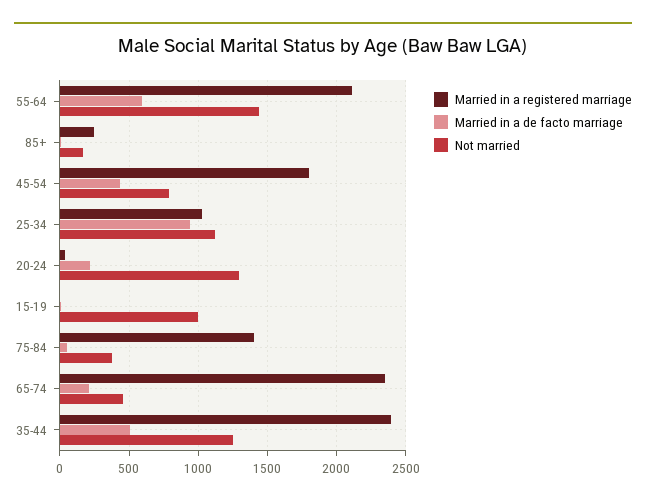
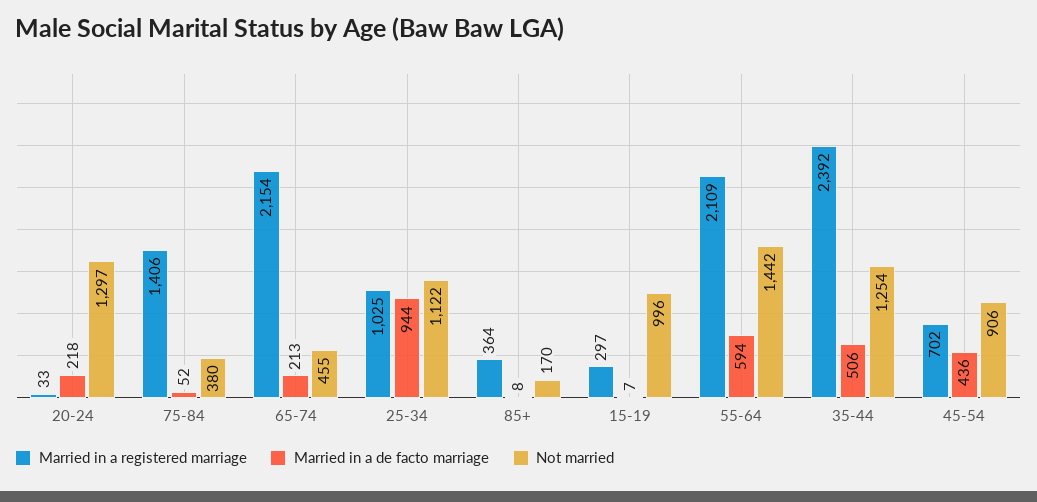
  {
    "Married in a registered marriage": {
      "55-64": 2109,
-     "85+": 250,
+     "85+": 364,
-     "45-54": 1800,
+     "45-54": 702,
      "25-34": 1025,
      "20-24": 33,
-     "15-19": 0,
+     "15-19": 297,
      "75-84": 1406,
-     "65-74": 2350,
+     "65-74": 2154,
      "35-44": 2392
    },
    "Married in a de facto marriage": {
      "55-64": 594,
      "85+": 8,
      "45-54": 436,
      "25-34": 944,
      "20-24": 218,
      "15-19": 7,
      "75-84": 52,
      "65-74": 213,
      "35-44": 506
    },
    "Not married": {
      "55-64": 1442,
      "85+": 170,
-     "45-54": 800,
+     "45-54": 906,
      "25-34": 1122,
      "20-24": 1297,
      "15-19": 996,
      "75-84": 380,
      "65-74": 455,
      "35-44": 1254
    }
  }

